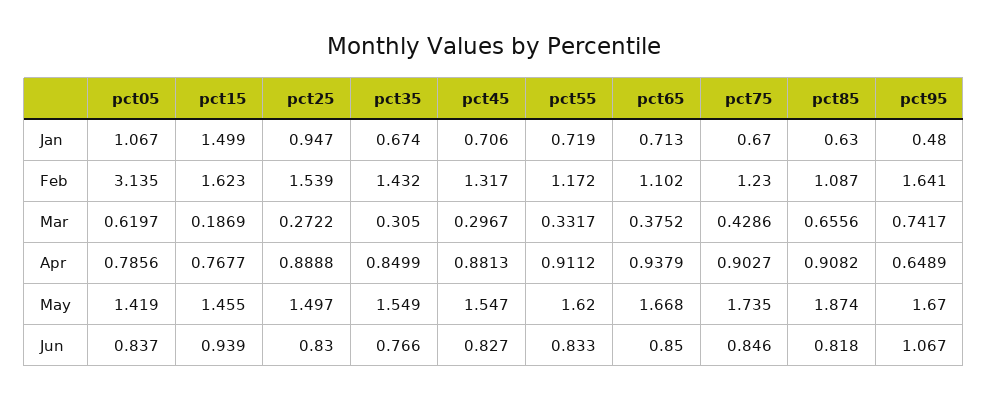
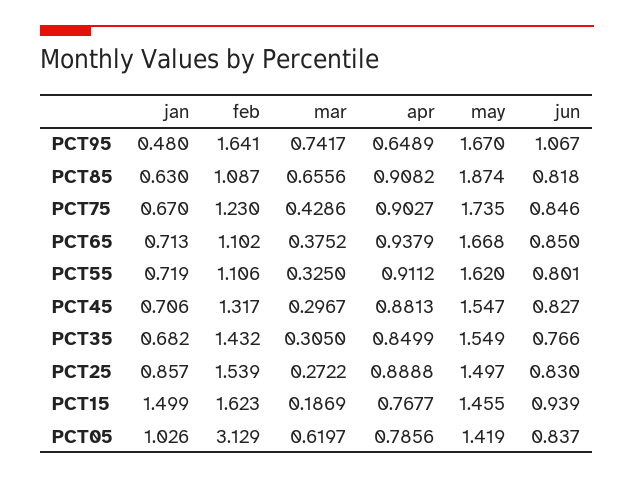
  {
    "pct05": {
-     "Jan": 1.067,
+     "Jan": 1.026,
-     "Feb": 3.135,
+     "Feb": 3.129,
      "Mar": 0.6197,
      "Apr": 0.7856,
      "May": 1.419,
      "Jun": 0.837
    },
    "pct15": {
      "Jan": 1.499,
      "Feb": 1.623,
      "Mar": 0.1869,
      "Apr": 0.7677,
      "May": 1.455,
      "Jun": 0.939
    },
    "pct25": {
-     "Jan": 0.947,
+     "Jan": 0.857,
      "Feb": 1.539,
      "Mar": 0.2722,
      "Apr": 0.8888,
      "May": 1.497,
      "Jun": 0.83
    },
    "pct35": {
-     "Jan": 0.674,
+     "Jan": 0.682,
      "Feb": 1.432,
      "Mar": 0.305,
      "Apr": 0.8499,
      "May": 1.549,
      "Jun": 0.766
    },
    "pct45": {
      "Jan": 0.706,
      "Feb": 1.317,
      "Mar": 0.2967,
      "Apr": 0.8813,
      "May": 1.547,
      "Jun": 0.827
    },
    "pct55": {
      "Jan": 0.719,
-     "Feb": 1.172,
+     "Feb": 1.106,
-     "Mar": 0.3317,
+     "Mar": 0.325,
      "Apr": 0.9112,
      "May": 1.62,
-     "Jun": 0.833
+     "Jun": 0.801
    },
    "pct65": {
      "Jan": 0.713,
      "Feb": 1.102,
      "Mar": 0.3752,
      "Apr": 0.9379,
      "May": 1.668,
      "Jun": 0.85
    },
    "pct75": {
      "Jan": 0.67,
      "Feb": 1.23,
      "Mar": 0.4286,
      "Apr": 0.9027,
      "May": 1.735,
      "Jun": 0.846
    },
    "pct85": {
      "Jan": 0.63,
      "Feb": 1.087,
      "Mar": 0.6556,
      "Apr": 0.9082,
      "May": 1.874,
      "Jun": 0.818
    },
    "pct95": {
      "Jan": 0.48,
      "Feb": 1.641,
      "Mar": 0.7417,
      "Apr": 0.6489,
      "May": 1.67,
      "Jun": 1.067
    }
  }

